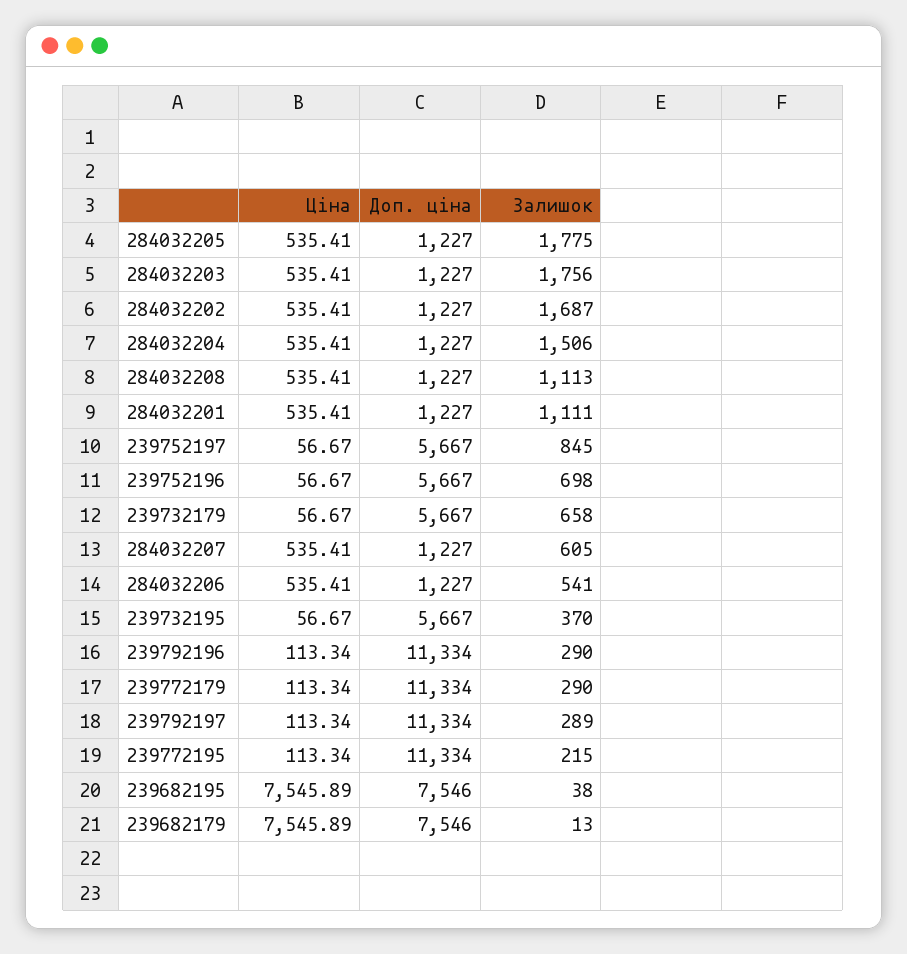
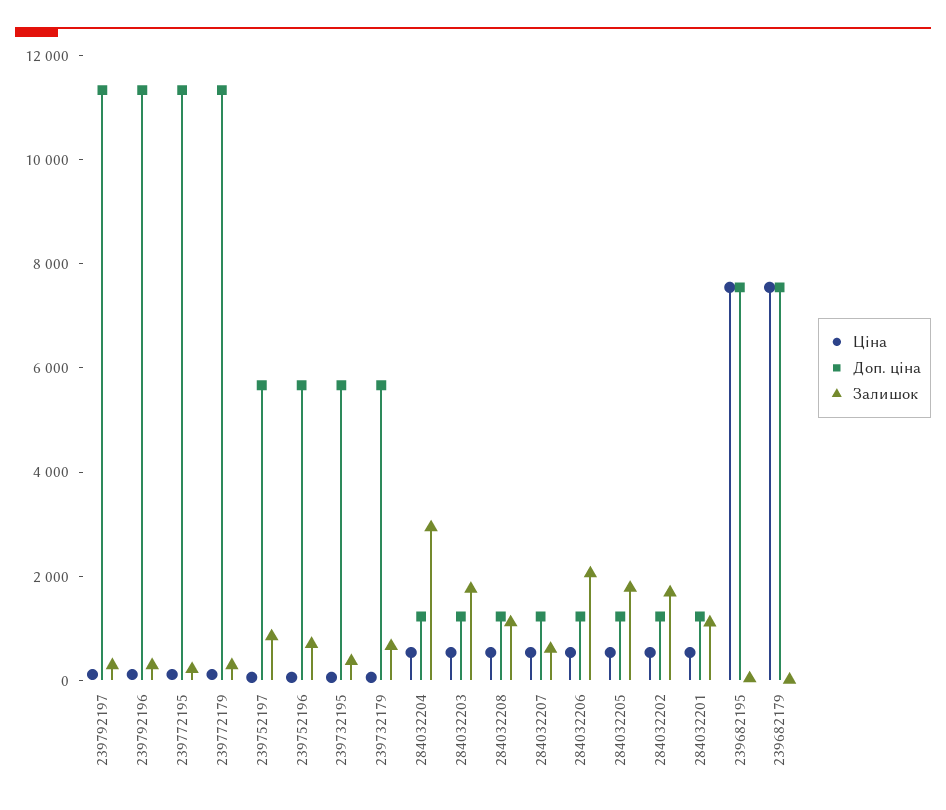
  {
    "Ціна": {
      "284032205": 535.41,
      "284032203": 535.41,
      "284032202": 535.41,
      "284032204": 535.41,
      "284032208": 535.41,
      "284032201": 535.41,
      "239752197": 56.67,
      "239752196": 56.67,
      "239732179": 56.67,
      "284032207": 535.41,
      "284032206": 535.41,
      "239732195": 56.67,
      "239792196": 113.34,
      "239772179": 113.34,
      "239792197": 113.34,
      "239772195": 113.34,
      "239682195": 7545.89,
      "239682179": 7545.89
    },
    "Доп. ціна": {
      "284032205": 1227,
      "284032203": 1227,
      "284032202": 1227,
      "284032204": 1227,
      "284032208": 1227,
      "284032201": 1227,
      "239752197": 5667,
      "239752196": 5667,
      "239732179": 5667,
      "284032207": 1227,
      "284032206": 1227,
      "239732195": 5667,
      "239792196": 11334,
      "239772179": 11334,
      "239792197": 11334,
      "239772195": 11334,
      "239682195": 7546,
      "239682179": 7546
    },
    "Залишок": {
      "284032205": 1775,
      "284032203": 1756,
      "284032202": 1687,
-     "284032204": 1506,
+     "284032204": 3000,
      "284032208": 1113,
      "284032201": 1111,
      "239752197": 845,
      "239752196": 698,
      "239732179": 658,
      "284032207": 605,
-     "284032206": 541,
+     "284032206": 2000,
      "239732195": 370,
      "239792196": 290,
      "239772179": 290,
      "239792197": 289,
      "239772195": 215,
      "239682195": 38,
      "239682179": 13
    }
  }

